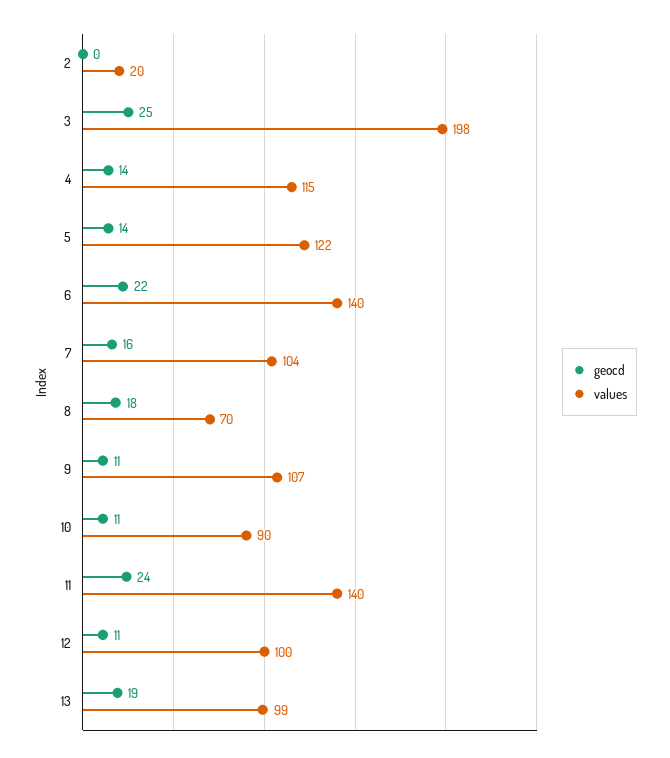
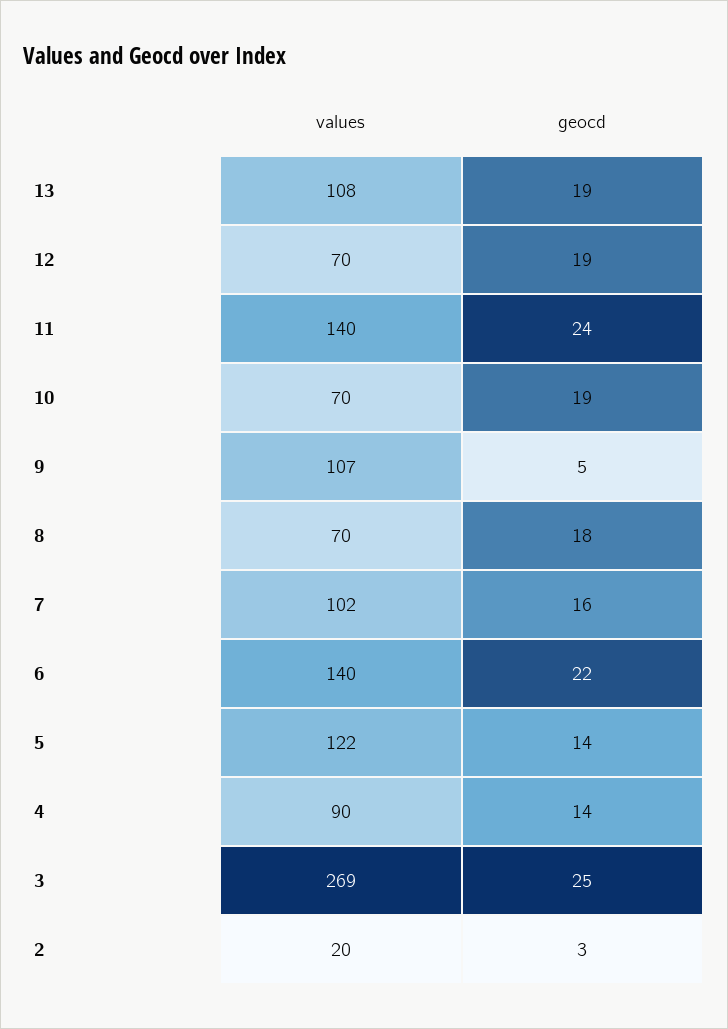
  {
    "geocd": {
-     "2": 0,
+     "2": 3,
      "3": 25,
      "4": 14,
      "5": 14,
      "6": 22,
      "7": 16,
      "8": 18,
-     "9": 11,
+     "9": 5,
-     "10": 11,
+     "10": 19,
      "11": 24,
-     "12": 11,
+     "12": 19,
      "13": 19
    },
    "values": {
      "2": 20,
-     "3": 198,
+     "3": 269,
-     "4": 115,
+     "4": 90,
      "5": 122,
      "6": 140,
-     "7": 104,
+     "7": 102,
      "8": 70,
      "9": 107,
-     "10": 90,
+     "10": 70,
      "11": 140,
-     "12": 100,
+     "12": 70,
-     "13": 99
+     "13": 108
    }
  }

